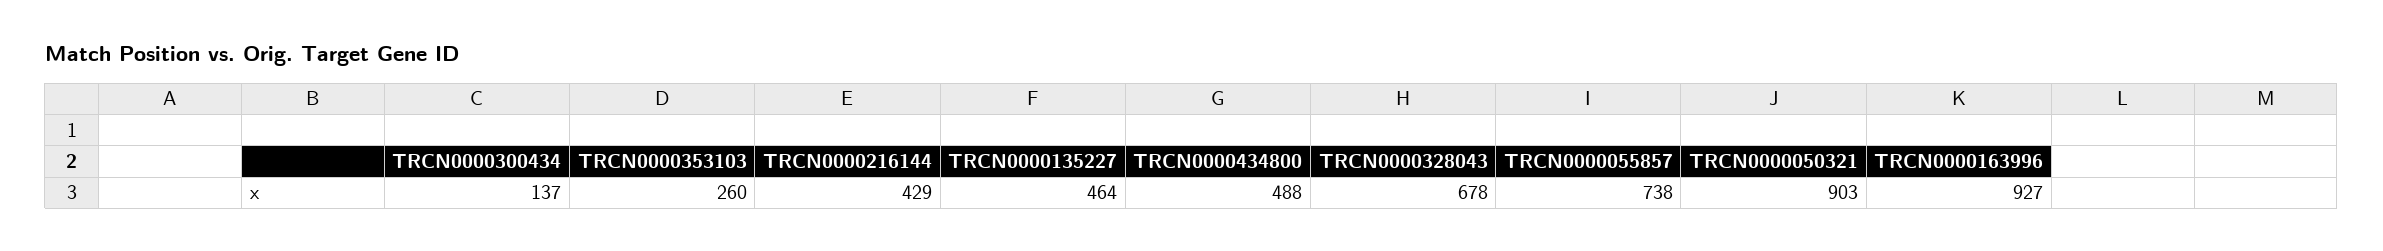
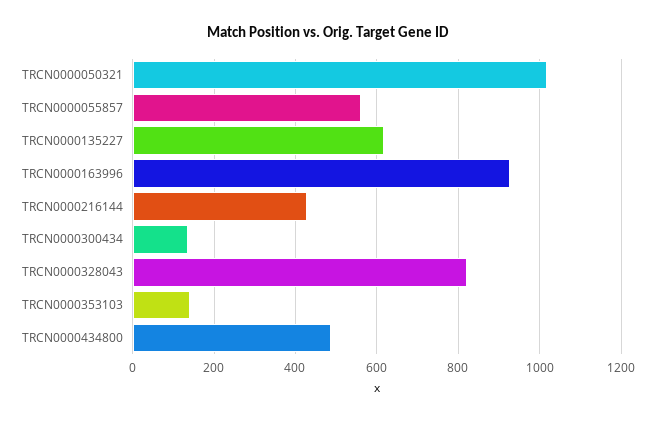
  {
    "TRCN0000300434": 137,
-   "TRCN0000353103": 260,
+   "TRCN0000353103": 140,
    "TRCN0000216144": 429,
-   "TRCN0000135227": 464,
+   "TRCN0000135227": 620,
    "TRCN0000434800": 488,
-   "TRCN0000328043": 678,
+   "TRCN0000328043": 820,
-   "TRCN0000055857": 738,
+   "TRCN0000055857": 560,
-   "TRCN0000050321": 903,
+   "TRCN0000050321": 1020,
    "TRCN0000163996": 927
  }

